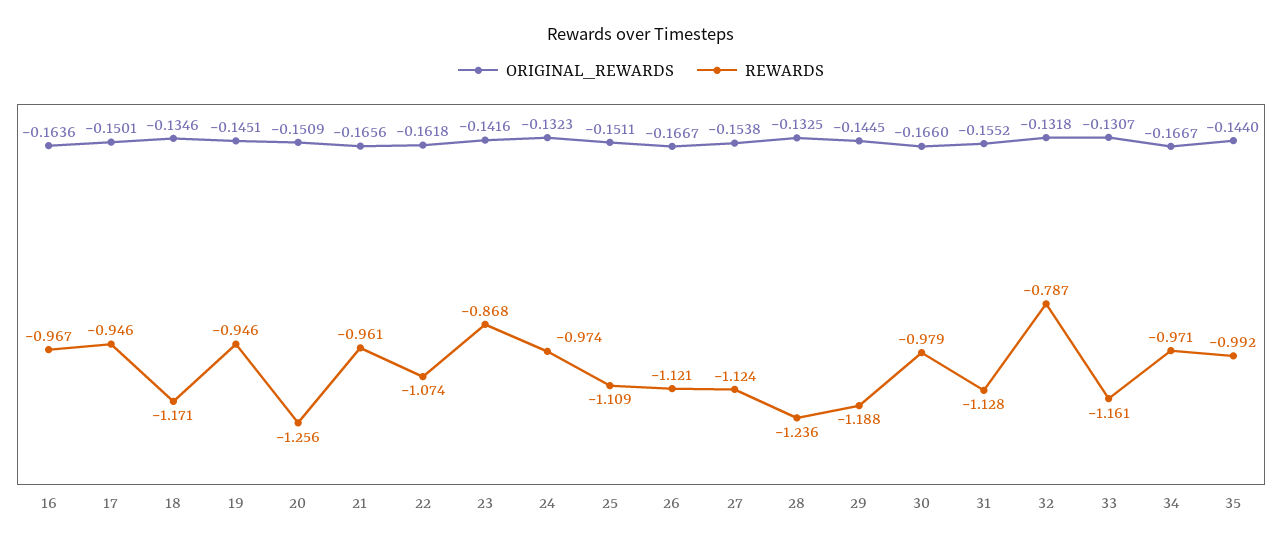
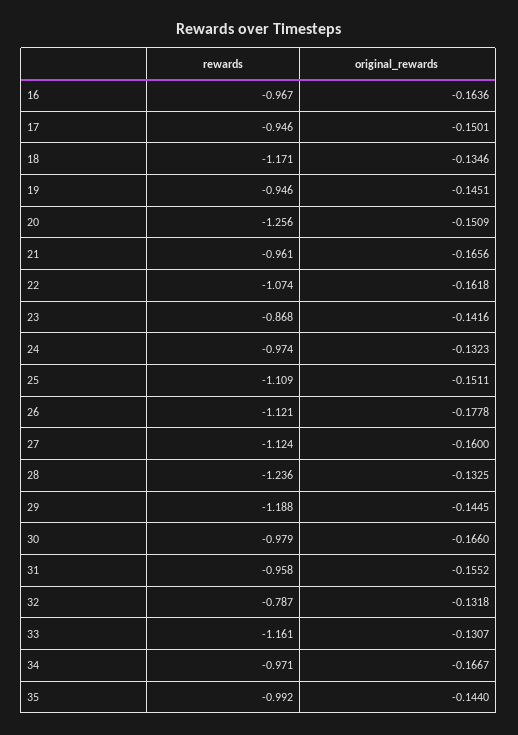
  {
    "ORIGINAL_REWARDS": {
      "16": -0.1636,
      "17": -0.1501,
      "18": -0.1346,
      "19": -0.1451,
      "20": -0.1509,
      "21": -0.1656,
      "22": -0.1618,
      "23": -0.1416,
      "24": -0.1323,
      "25": -0.1511,
-     "26": -0.1667,
+     "26": -0.1778,
-     "27": -0.1538,
+     "27": -0.16,
      "28": -0.1325,
      "29": -0.1445,
      "30": -0.166,
      "31": -0.1552,
      "32": -0.1318,
      "33": -0.1307,
      "34": -0.1667,
      "35": -0.144
    },
    "REWARDS": {
      "16": -0.967,
      "17": -0.946,
      "18": -1.171,
      "19": -0.946,
      "20": -1.256,
      "21": -0.961,
      "22": -1.074,
      "23": -0.868,
      "24": -0.974,
      "25": -1.109,
      "26": -1.121,
      "27": -1.124,
      "28": -1.236,
      "29": -1.188,
      "30": -0.979,
-     "31": -1.128,
+     "31": -0.958,
      "32": -0.787,
      "33": -1.161,
      "34": -0.971,
      "35": -0.992
    }
  }

